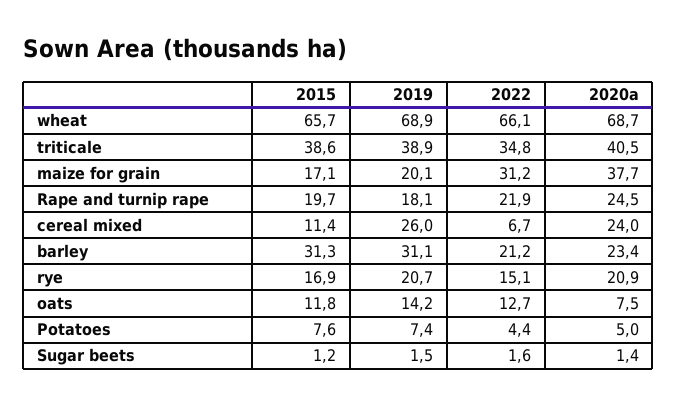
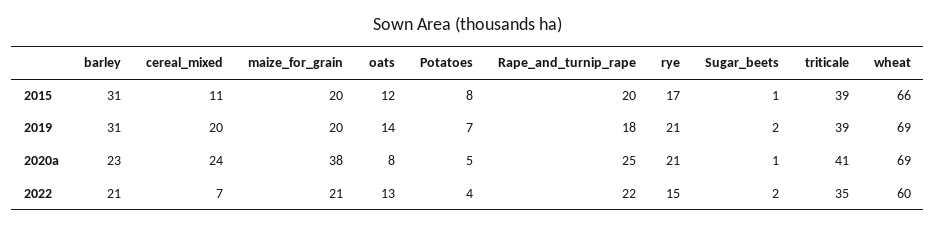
  {
    "2015": {
      "wheat": 65.7,
      "triticale": 38.6,
-     "maize for grain": 17.1,
+     "maize for grain": 20,
      "Rape and turnip rape": 19.7,
      "cereal mixed": 11.4,
      "barley": 31.3,
      "rye": 16.9,
      "oats": 11.8,
      "Potatoes": 7.6,
      "Sugar beets": 1.2
    },
    "2019": {
      "wheat": 68.9,
      "triticale": 38.9,
      "maize for grain": 20.1,
      "Rape and turnip rape": 18.1,
-     "cereal mixed": 26,
+     "cereal mixed": 20,
      "barley": 31.1,
      "rye": 20.7,
      "oats": 14.2,
      "Potatoes": 7.4,
      "Sugar beets": 1.5
    },
    "2022": {
-     "wheat": 66.1,
+     "wheat": 60,
      "triticale": 34.8,
-     "maize for grain": 31.2,
+     "maize for grain": 21,
      "Rape and turnip rape": 21.9,
      "cereal mixed": 6.7,
      "barley": 21.2,
      "rye": 15.1,
      "oats": 12.7,
      "Potatoes": 4.4,
      "Sugar beets": 1.6
    },
    "2020a": {
      "wheat": 68.7,
      "triticale": 40.5,
      "maize for grain": 37.7,
      "Rape and turnip rape": 24.5,
      "cereal mixed": 24,
      "barley": 23.4,
      "rye": 20.9,
      "oats": 7.5,
      "Potatoes": 5,
      "Sugar beets": 1.4
    }
  }

